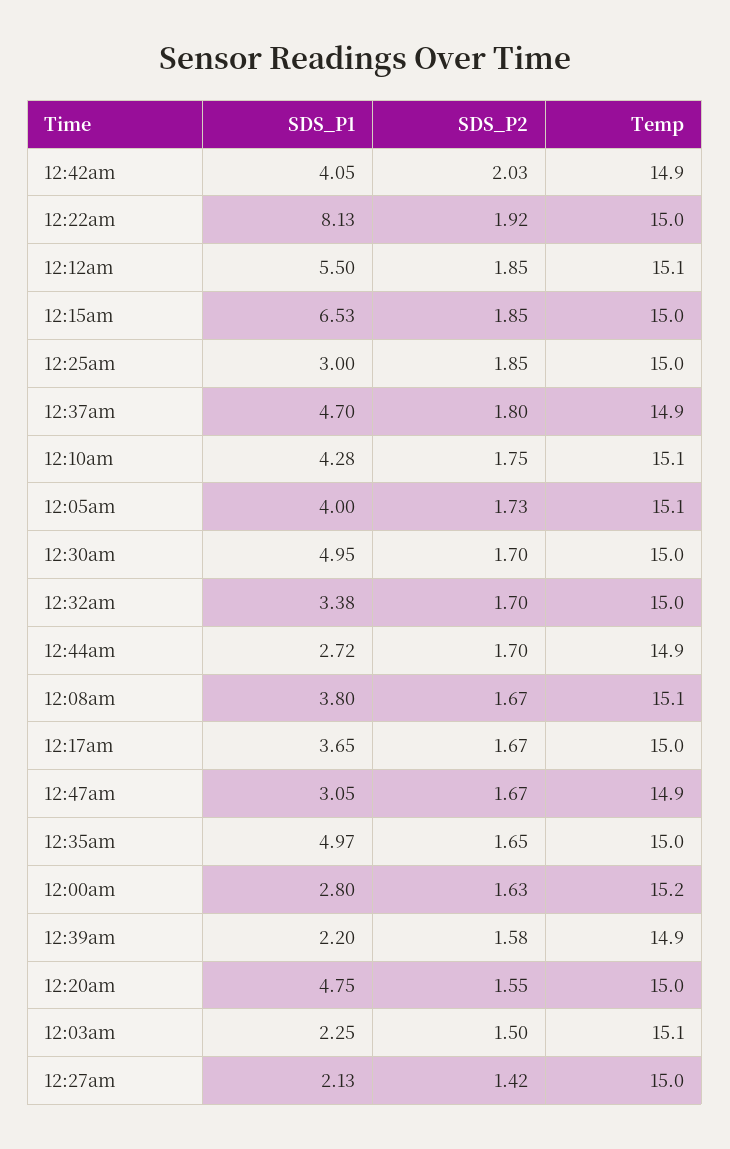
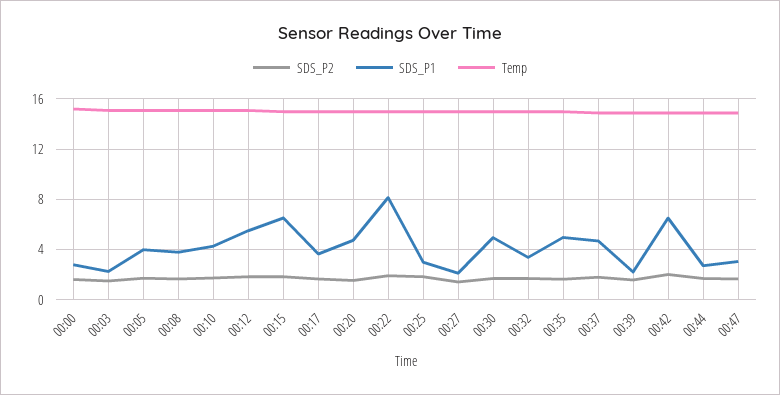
  {
    "SDS_P1": {
-     "12:42am": 4.05,
+     "12:42am": 6.5,
      "12:22am": 8.13,
      "12:12am": 5.5,
      "12:15am": 6.53,
      "12:25am": 3,
      "12:37am": 4.7,
      "12:10am": 4.28,
      "12:05am": 4,
      "12:30am": 4.95,
      "12:32am": 3.38,
      "12:44am": 2.72,
      "12:08am": 3.8,
      "12:17am": 3.65,
      "12:47am": 3.05,
      "12:35am": 4.97,
      "12:00am": 2.8,
      "12:39am": 2.2,
      "12:20am": 4.75,
      "12:03am": 2.25,
      "12:27am": 2.13
    },
    "SDS_P2": {
      "12:42am": 2.03,
      "12:22am": 1.92,
      "12:12am": 1.85,
      "12:15am": 1.85,
      "12:25am": 1.85,
      "12:37am": 1.8,
      "12:10am": 1.75,
      "12:05am": 1.73,
      "12:30am": 1.7,
      "12:32am": 1.7,
      "12:44am": 1.7,
      "12:08am": 1.67,
      "12:17am": 1.67,
      "12:47am": 1.67,
      "12:35am": 1.65,
      "12:00am": 1.63,
      "12:39am": 1.58,
      "12:20am": 1.55,
      "12:03am": 1.5,
      "12:27am": 1.42
    },
    "Temp": {
      "12:42am": 14.9,
      "12:22am": 15,
      "12:12am": 15.1,
      "12:15am": 15,
      "12:25am": 15,
      "12:37am": 14.9,
      "12:10am": 15.1,
      "12:05am": 15.1,
      "12:30am": 15,
      "12:32am": 15,
      "12:44am": 14.9,
      "12:08am": 15.1,
      "12:17am": 15,
      "12:47am": 14.9,
      "12:35am": 15,
      "12:00am": 15.2,
      "12:39am": 14.9,
      "12:20am": 15,
      "12:03am": 15.1,
      "12:27am": 15
    }
  }

